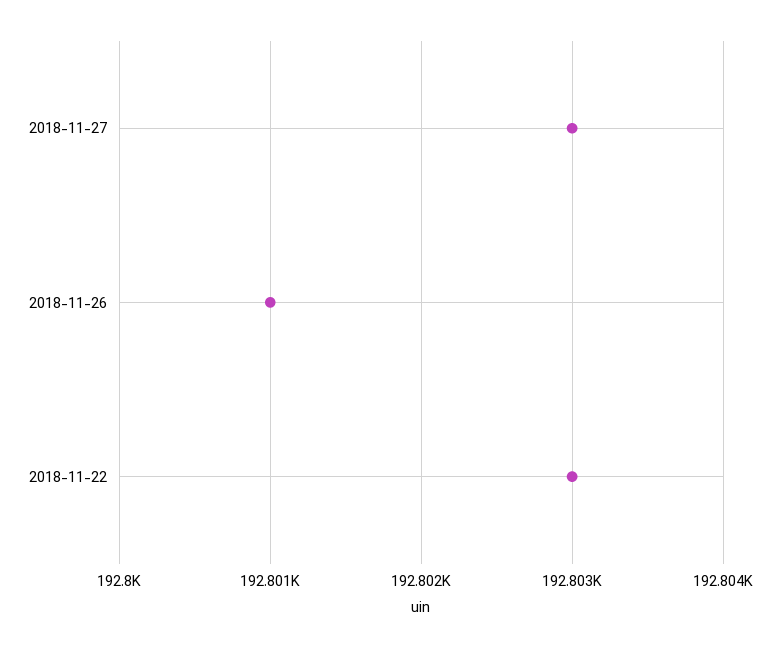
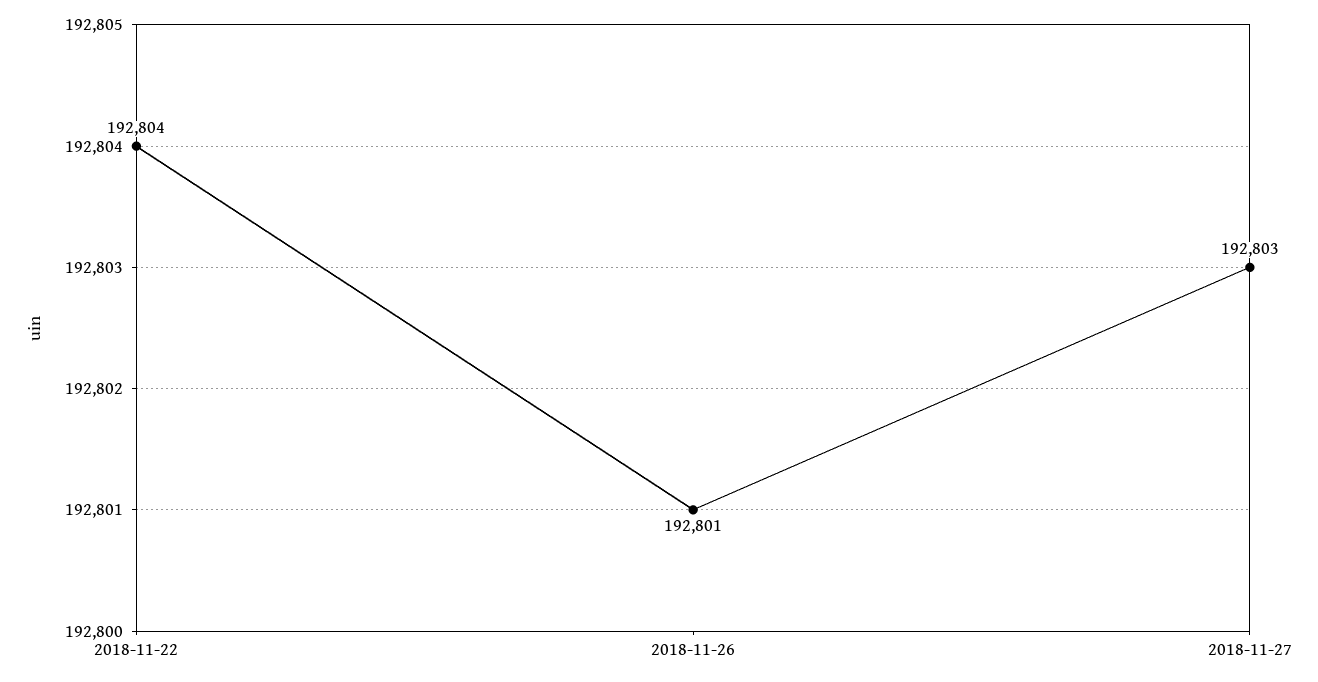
  {
    "2018-11-27": 192803,
    "2018-11-26": 192801,
-   "2018-11-22": 192803
+   "2018-11-22": 192804
  }

